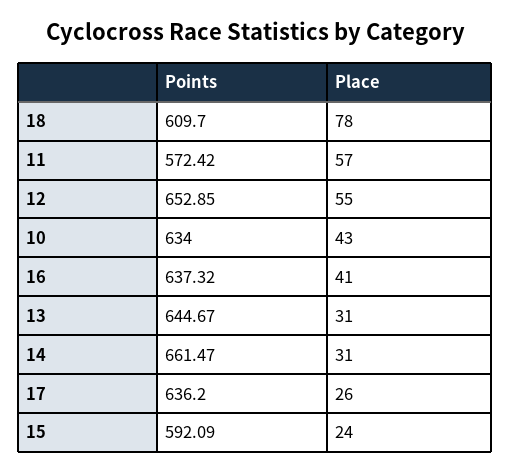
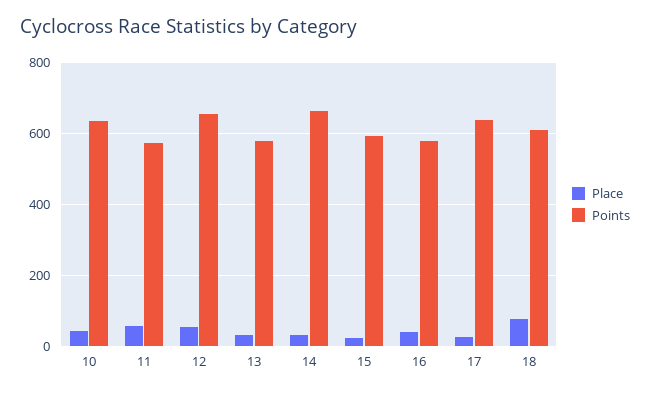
  {
    "Points": {
      "18": 609.7,
      "11": 572.42,
      "12": 652.85,
      "10": 634,
-     "16": 637.32,
+     "16": 580,
-     "13": 644.67,
+     "13": 580,
      "14": 661.47,
      "17": 636.2,
      "15": 592.09
    },
    "Place": {
      "18": 78,
      "11": 57,
      "12": 55,
      "10": 43,
      "16": 41,
      "13": 31,
      "14": 31,
      "17": 26,
      "15": 24
    }
  }

